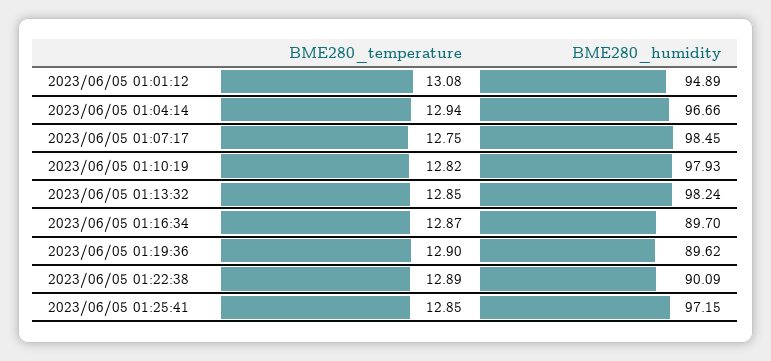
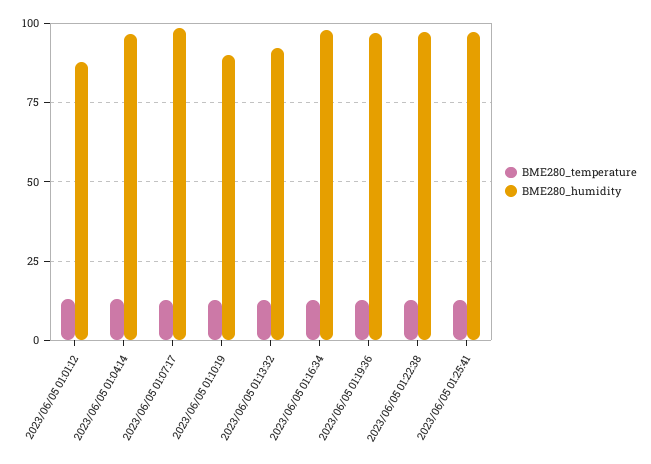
  {
    "BME280_temperature": {
      "2023/06/05 01:01:12": 13.08,
      "2023/06/05 01:04:14": 12.94,
      "2023/06/05 01:07:17": 12.75,
      "2023/06/05 01:10:19": 12.82,
      "2023/06/05 01:13:32": 12.85,
      "2023/06/05 01:16:34": 12.87,
      "2023/06/05 01:19:36": 12.9,
      "2023/06/05 01:22:38": 12.89,
      "2023/06/05 01:25:41": 12.85
    },
    "BME280_humidity": {
-     "2023/06/05 01:01:12": 94.89,
+     "2023/06/05 01:01:12": 87.5,
      "2023/06/05 01:04:14": 96.66,
      "2023/06/05 01:07:17": 98.45,
-     "2023/06/05 01:10:19": 97.93,
+     "2023/06/05 01:10:19": 90,
-     "2023/06/05 01:13:32": 98.24,
+     "2023/06/05 01:13:32": 92.5,
-     "2023/06/05 01:16:34": 89.7,
+     "2023/06/05 01:16:34": 97.5,
-     "2023/06/05 01:19:36": 89.62,
+     "2023/06/05 01:19:36": 97.5,
-     "2023/06/05 01:22:38": 90.09,
+     "2023/06/05 01:22:38": 97.5,
      "2023/06/05 01:25:41": 97.15
    }
  }

